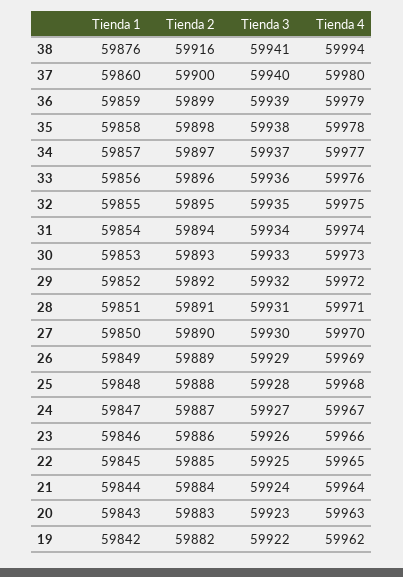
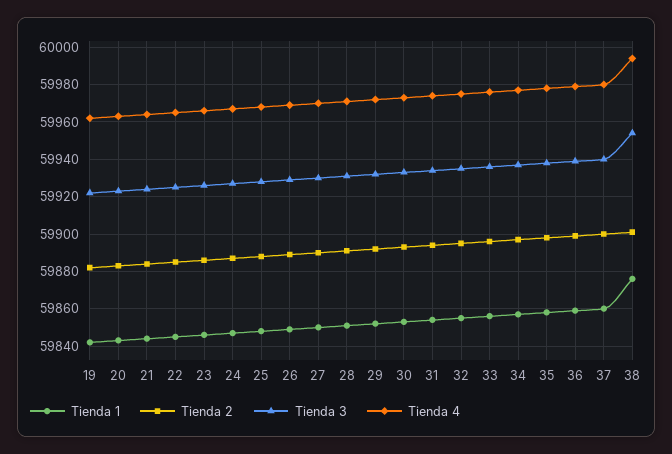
  {
    "Tienda 1": {
      "38": 59876,
      "37": 59860,
      "36": 59859,
      "35": 59858,
      "34": 59857,
      "33": 59856,
      "32": 59855,
      "31": 59854,
      "30": 59853,
      "29": 59852,
      "28": 59851,
      "27": 59850,
      "26": 59849,
      "25": 59848,
      "24": 59847,
      "23": 59846,
      "22": 59845,
      "21": 59844,
      "20": 59843,
      "19": 59842
    },
    "Tienda 2": {
-     "38": 59916,
+     "38": 59900,
      "37": 59900,
      "36": 59899,
      "35": 59898,
      "34": 59897,
      "33": 59896,
      "32": 59895,
      "31": 59894,
      "30": 59893,
      "29": 59892,
      "28": 59891,
      "27": 59890,
      "26": 59889,
      "25": 59888,
      "24": 59887,
      "23": 59886,
      "22": 59885,
      "21": 59884,
      "20": 59883,
      "19": 59882
    },
    "Tienda 3": {
-     "38": 59941,
+     "38": 59955,
      "37": 59940,
      "36": 59939,
      "35": 59938,
      "34": 59937,
      "33": 59936,
      "32": 59935,
      "31": 59934,
      "30": 59933,
      "29": 59932,
      "28": 59931,
      "27": 59930,
      "26": 59929,
      "25": 59928,
      "24": 59927,
      "23": 59926,
      "22": 59925,
      "21": 59924,
      "20": 59923,
      "19": 59922
    },
    "Tienda 4": {
      "38": 59994,
      "37": 59980,
      "36": 59979,
      "35": 59978,
      "34": 59977,
      "33": 59976,
      "32": 59975,
      "31": 59974,
      "30": 59973,
      "29": 59972,
      "28": 59971,
      "27": 59970,
      "26": 59969,
      "25": 59968,
      "24": 59967,
      "23": 59966,
      "22": 59965,
      "21": 59964,
      "20": 59963,
      "19": 59962
    }
  }

